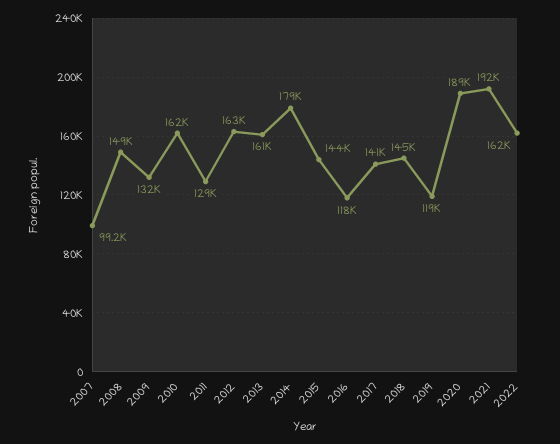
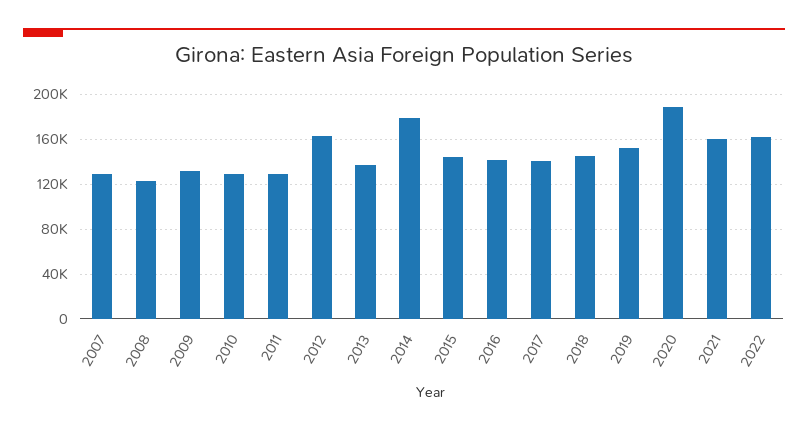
  {
-   "2007": 99200,
+   "2007": 130000,
-   "2008": 149000,
+   "2008": 120000,
    "2009": 132000,
-   "2010": 162000,
+   "2010": 130000,
    "2011": 129000,
    "2012": 163000,
-   "2013": 161000,
+   "2013": 140000,
    "2014": 179000,
    "2015": 144000,
-   "2016": 118000,
+   "2016": 140000,
    "2017": 141000,
    "2018": 145000,
-   "2019": 119000,
+   "2019": 150000,
    "2020": 189000,
-   "2021": 192000,
+   "2021": 160000,
    "2022": 162000
  }

